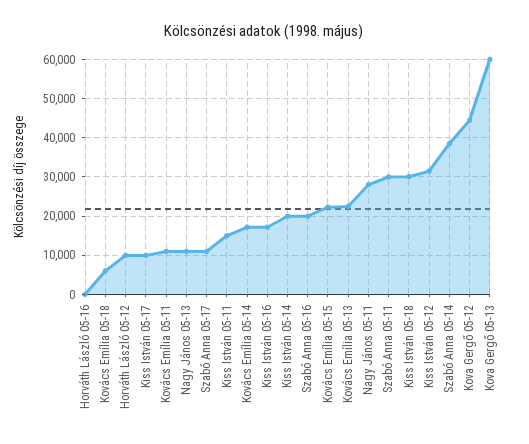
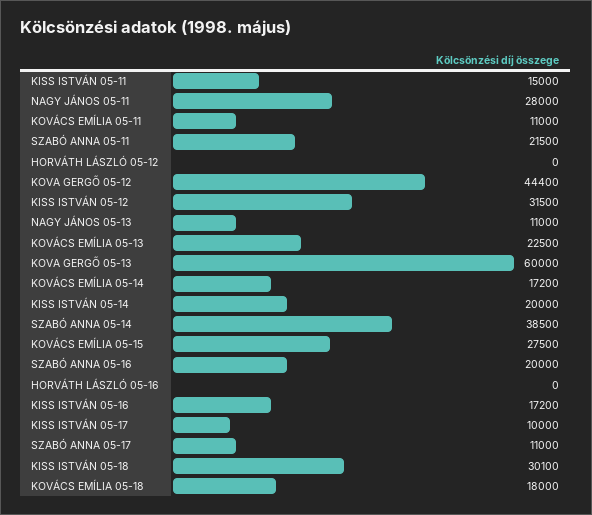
  {
    "Horváth László 05-16": 0,
-   "Kovács Emília 05-18": 6000,
+   "Kovács Emília 05-18": 18000,
-   "Horváth László 05-12": 10000,
+   "Horváth László 05-12": 0,
    "Kiss István 05-17": 10000,
    "Kovács Emília 05-11": 11000,
    "Nagy János 05-13": 11000,
    "Szabó Anna 05-17": 11000,
    "Kiss István 05-11": 15000,
    "Kovács Emília 05-14": 17200,
    "Kiss István 05-16": 17200,
    "Kiss István 05-14": 20000,
    "Szabó Anna 05-16": 20000,
-   "Kovács Emília 05-15": 22000,
+   "Kovács Emília 05-15": 27500,
    "Kovács Emília 05-13": 22500,
    "Nagy János 05-11": 28000,
-   "Szabó Anna 05-11": 30000,
+   "Szabó Anna 05-11": 21500,
    "Kiss István 05-18": 30100,
    "Kiss István 05-12": 31500,
    "Szabó Anna 05-14": 38500,
    "Kova Gergő 05-12": 44400,
    "Kova Gergő 05-13": 60000
  }

